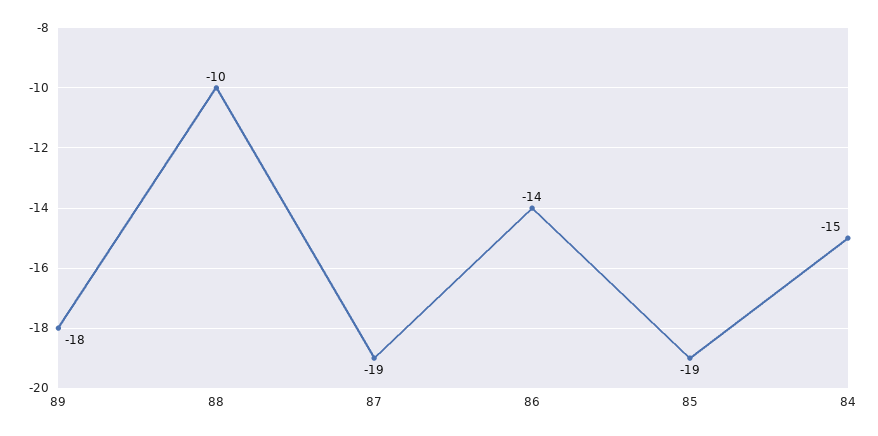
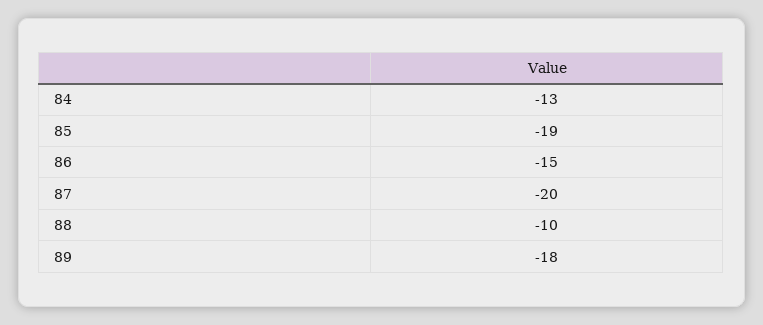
  {
    "89": -18,
    "88": -10,
-   "87": -19,
+   "87": -20,
-   "86": -14,
+   "86": -15,
    "85": -19,
-   "84": -15
+   "84": -13
  }

